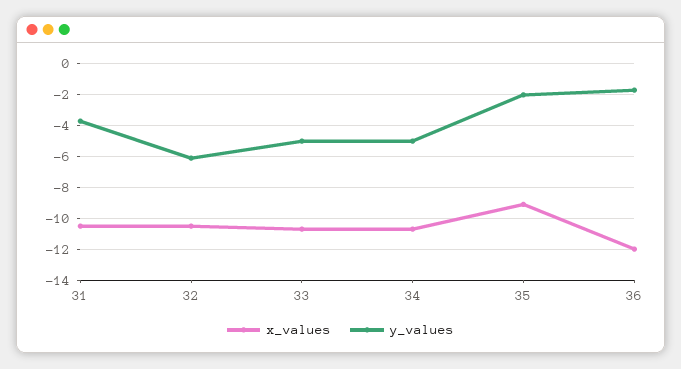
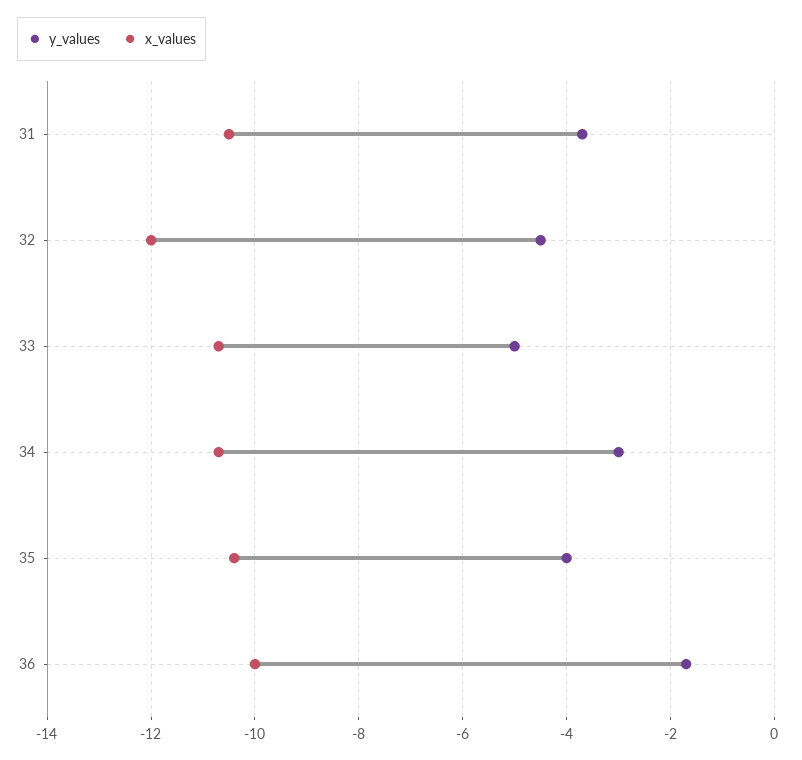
  {
    "x_values": {
      "31": -10.5,
-     "32": -10.5,
+     "32": -12,
      "33": -10.5,
      "34": -10.5,
-     "35": -9,
+     "35": -10.5,
-     "36": -12
+     "36": -10
    },
    "y_values": {
      "31": -3.5,
-     "32": -6,
+     "32": -4.5,
      "33": -5,
-     "34": -5,
+     "34": -3,
-     "35": -2,
+     "35": -4,
      "36": -1.5
    }
  }

